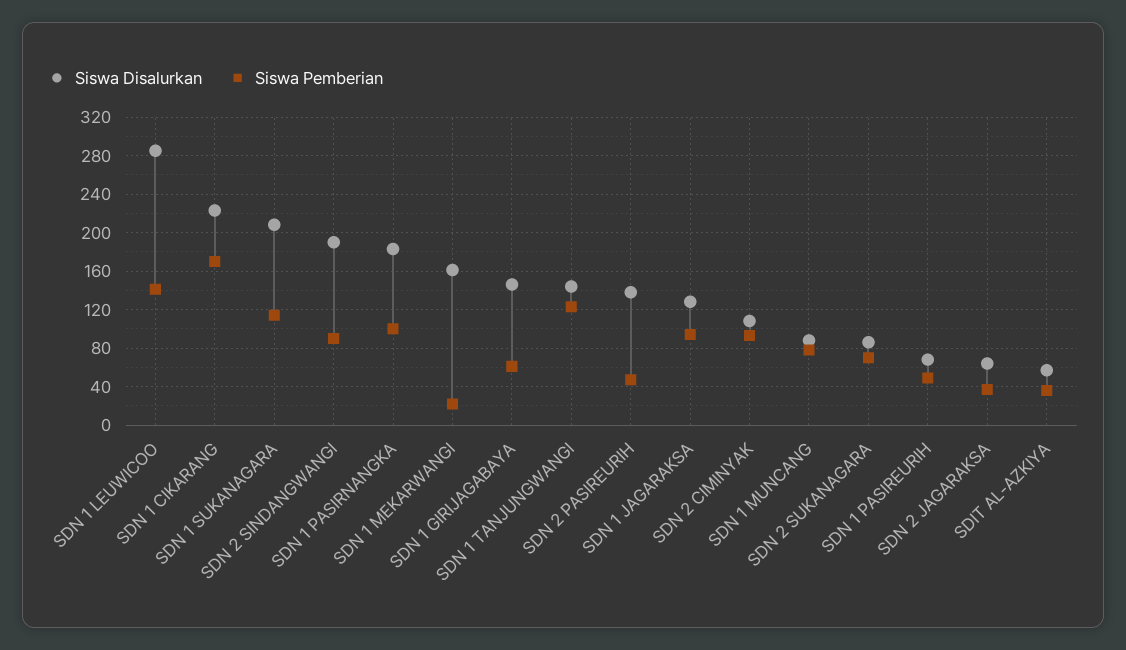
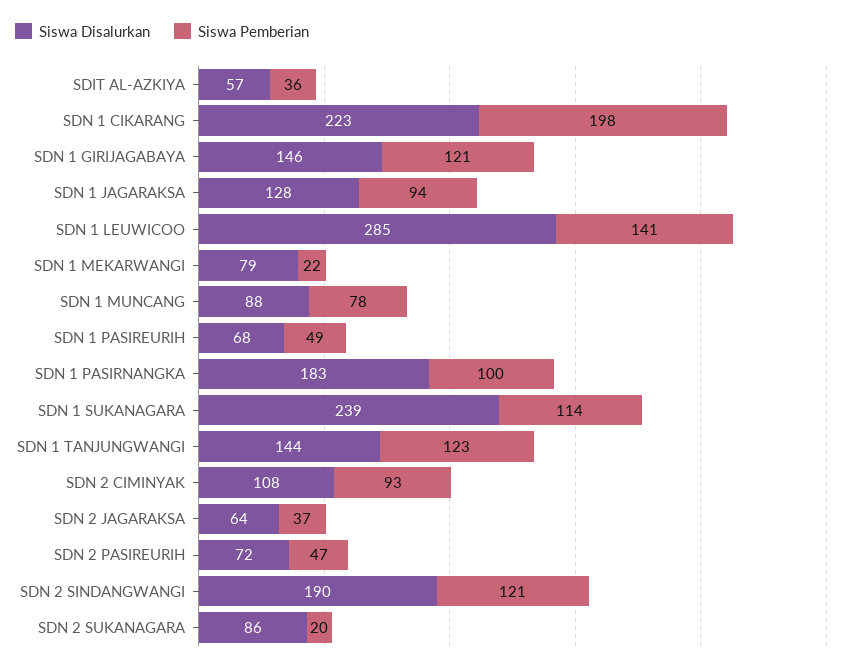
  {
    "Siswa Disalurkan": {
      "SDN 1 LEUWICOO": 285,
      "SDN 1 CIKARANG": 223,
-     "SDN 1 SUKANAGARA": 210,
+     "SDN 1 SUKANAGARA": 239,
      "SDN 2 SINDANGWANGI": 190,
      "SDN 1 PASIRNANGKA": 183,
-     "SDN 1 MEKARWANGI": 160,
+     "SDN 1 MEKARWANGI": 79,
      "SDN 1 GIRIJAGABAYA": 146,
      "SDN 1 TANJUNGWANGI": 144,
-     "SDN 2 PASIREURIH": 140,
+     "SDN 2 PASIREURIH": 72,
      "SDN 1 JAGARAKSA": 128,
      "SDN 2 CIMINYAK": 108,
      "SDN 1 MUNCANG": 88,
      "SDN 2 SUKANAGARA": 86,
      "SDN 1 PASIREURIH": 68,
      "SDN 2 JAGARAKSA": 64,
      "SDIT AL-AZKIYA": 57
    },
    "Siswa Pemberian": {
      "SDN 1 LEUWICOO": 141,
-     "SDN 1 CIKARANG": 170,
+     "SDN 1 CIKARANG": 198,
      "SDN 1 SUKANAGARA": 114,
-     "SDN 2 SINDANGWANGI": 90,
+     "SDN 2 SINDANGWANGI": 121,
      "SDN 1 PASIRNANGKA": 100,
      "SDN 1 MEKARWANGI": 22,
-     "SDN 1 GIRIJAGABAYA": 60,
+     "SDN 1 GIRIJAGABAYA": 121,
      "SDN 1 TANJUNGWANGI": 123,
      "SDN 2 PASIREURIH": 47,
      "SDN 1 JAGARAKSA": 94,
      "SDN 2 CIMINYAK": 93,
      "SDN 1 MUNCANG": 78,
-     "SDN 2 SUKANAGARA": 70,
+     "SDN 2 SUKANAGARA": 20,
      "SDN 1 PASIREURIH": 49,
      "SDN 2 JAGARAKSA": 37,
      "SDIT AL-AZKIYA": 36
    }
  }

